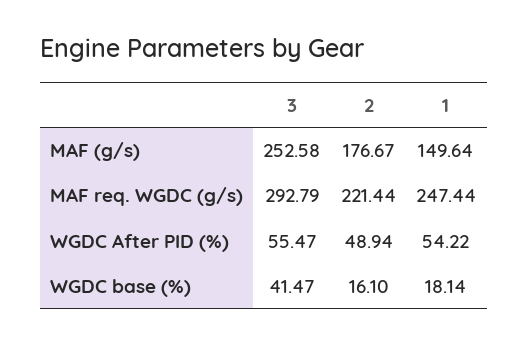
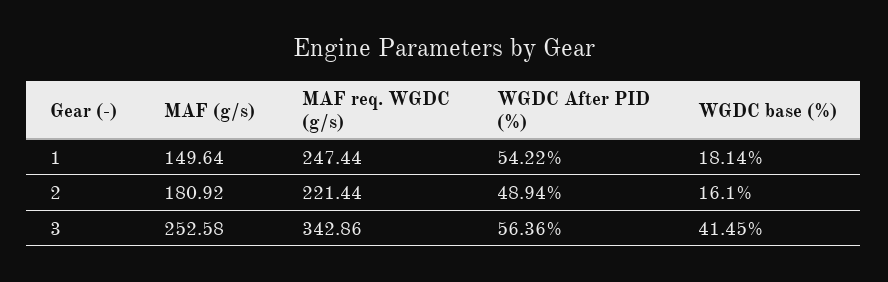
  {
    "3": {
      "MAF (g/s)": 252.58,
-     "MAF req. WGDC (g/s)": 292.79,
+     "MAF req. WGDC (g/s)": 342.86,
-     "WGDC After PID (%)": 55.47,
+     "WGDC After PID (%)": 56.36,
-     "WGDC base (%)": 41.47
+     "WGDC base (%)": 41.45
    },
    "2": {
-     "MAF (g/s)": 176.67,
+     "MAF (g/s)": 180.92,
      "MAF req. WGDC (g/s)": 221.44,
      "WGDC After PID (%)": 48.94,
      "WGDC base (%)": 16.1
    },
    "1": {
      "MAF (g/s)": 149.64,
      "MAF req. WGDC (g/s)": 247.44,
      "WGDC After PID (%)": 54.22,
      "WGDC base (%)": 18.14
    }
  }

